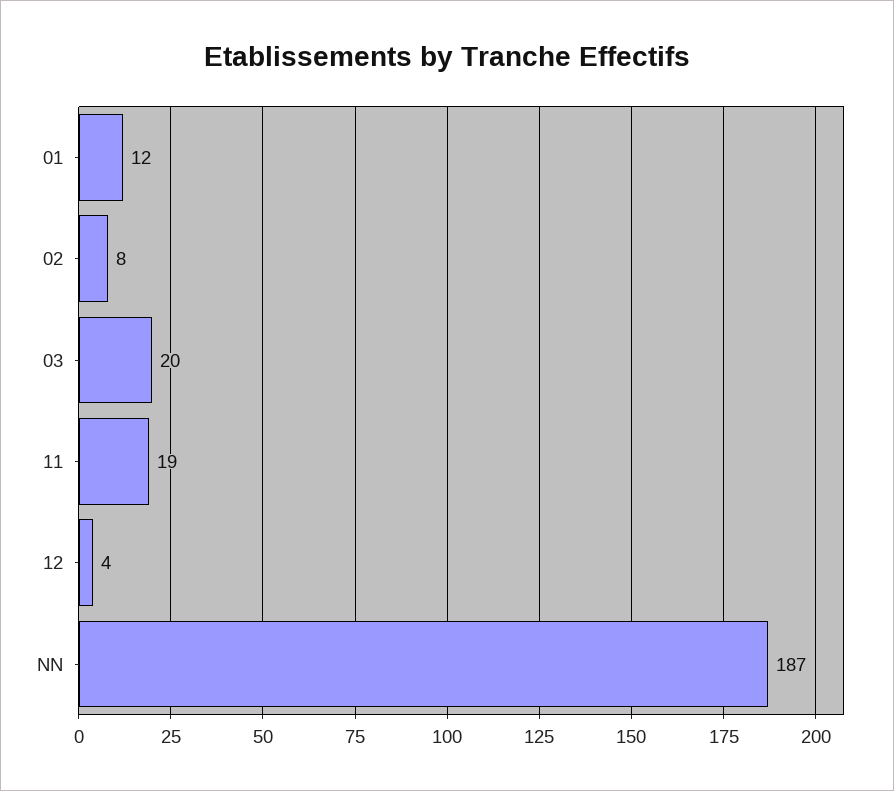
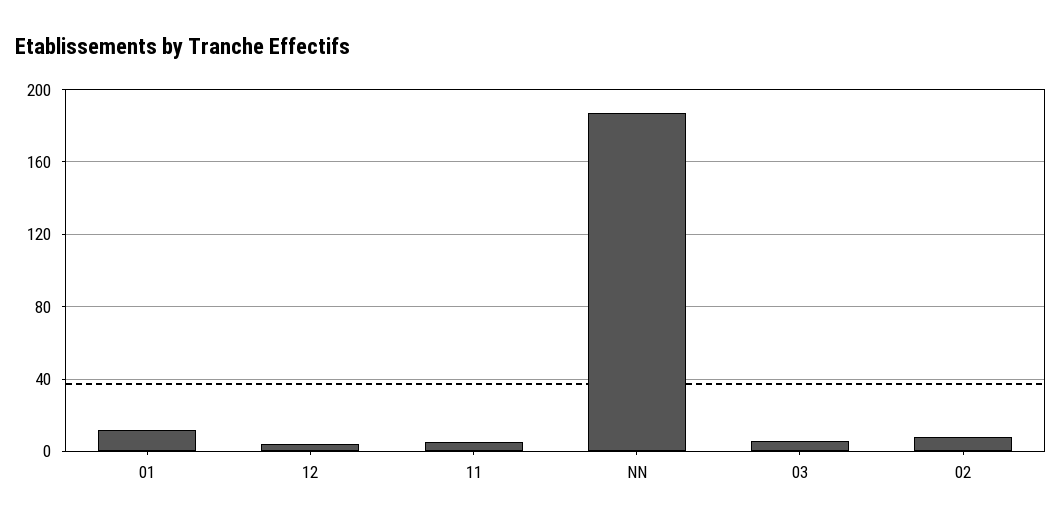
  {
    "01": 12,
    "02": 8,
-   "03": 20,
+   "03": 5,
-   "11": 19,
+   "11": 5,
    "12": 4,
    "NN": 187
  }

